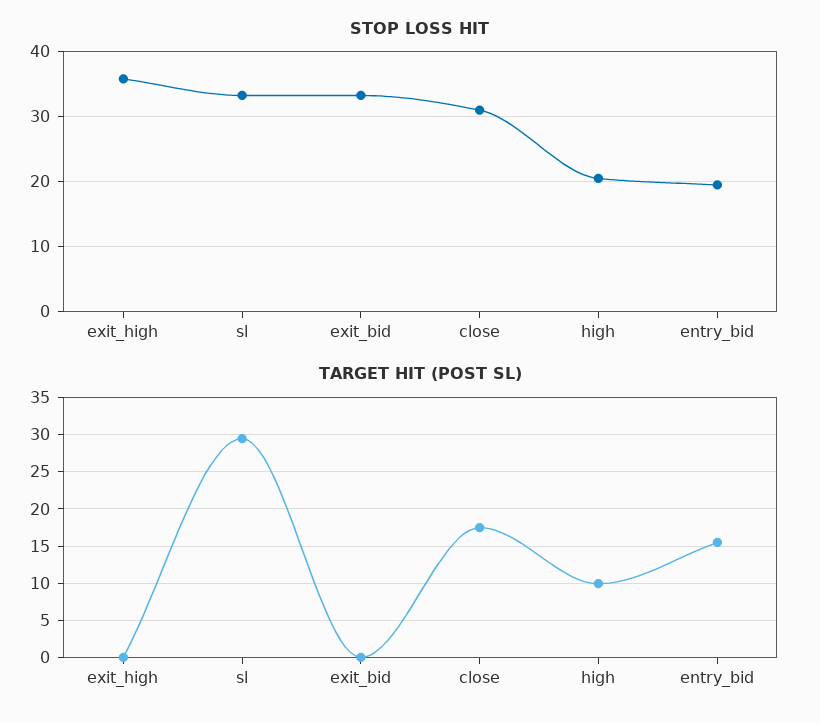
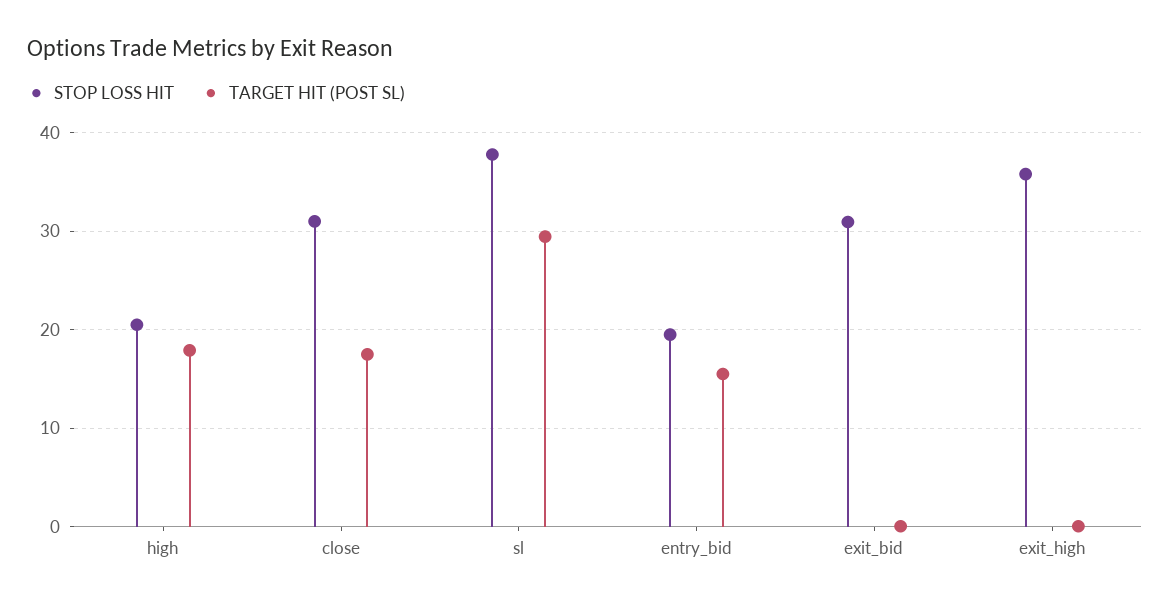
  {
    "STOP LOSS HIT": {
      "exit_high": 36,
-     "sl": 33,
+     "sl": 38,
-     "exit_bid": 33,
+     "exit_bid": 31,
      "close": 31,
      "high": 21,
      "entry_bid": 20
    },
    "TARGET HIT (POST SL)": {
      "exit_high": 0,
      "sl": 29,
      "exit_bid": 0,
      "close": 18,
-     "high": 10,
+     "high": 18,
      "entry_bid": 16
    }
  }

